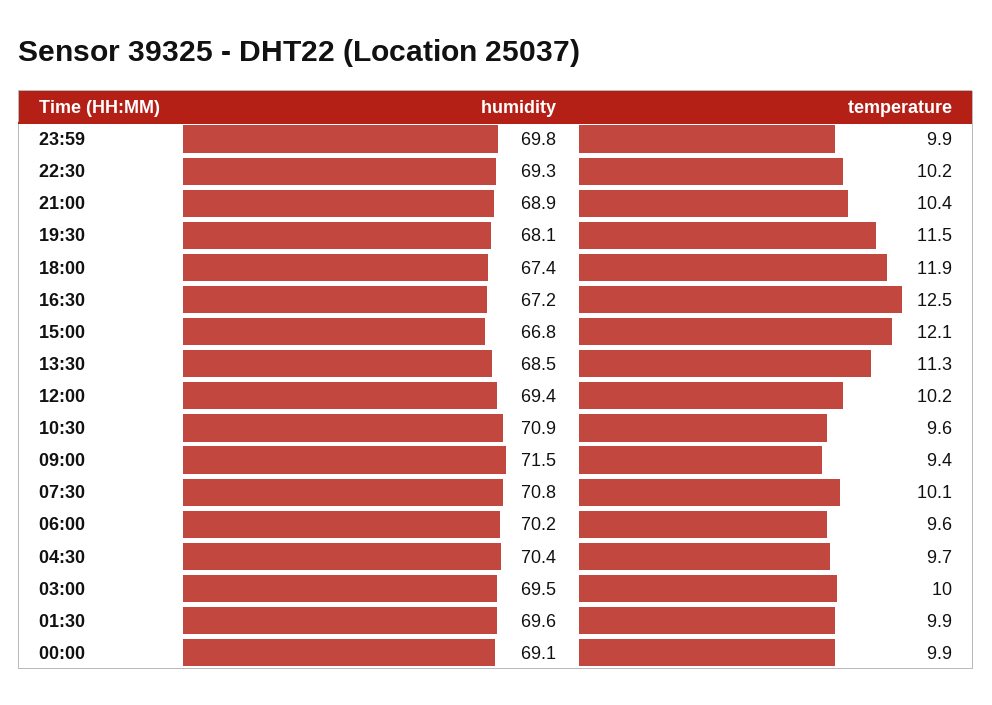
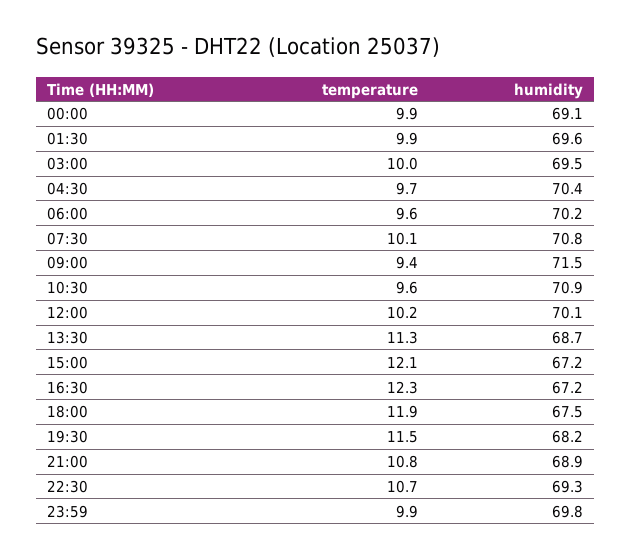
  {
    "humidity": {
      "23:59": 69.8,
      "22:30": 69.3,
      "21:00": 68.9,
-     "19:30": 68.1,
+     "19:30": 68.2,
-     "18:00": 67.4,
+     "18:00": 67.5,
      "16:30": 67.2,
-     "15:00": 66.8,
+     "15:00": 67.2,
-     "13:30": 68.5,
+     "13:30": 68.7,
-     "12:00": 69.4,
+     "12:00": 70.1,
      "10:30": 70.9,
      "09:00": 71.5,
      "07:30": 70.8,
      "06:00": 70.2,
      "04:30": 70.4,
      "03:00": 69.5,
      "01:30": 69.6,
      "00:00": 69.1
    },
    "temperature": {
      "23:59": 9.9,
-     "22:30": 10.2,
+     "22:30": 10.7,
-     "21:00": 10.4,
+     "21:00": 10.8,
      "19:30": 11.5,
      "18:00": 11.9,
-     "16:30": 12.5,
+     "16:30": 12.3,
      "15:00": 12.1,
      "13:30": 11.3,
      "12:00": 10.2,
      "10:30": 9.6,
      "09:00": 9.4,
      "07:30": 10.1,
      "06:00": 9.6,
      "04:30": 9.7,
      "03:00": 10,
      "01:30": 9.9,
      "00:00": 9.9
    }
  }

